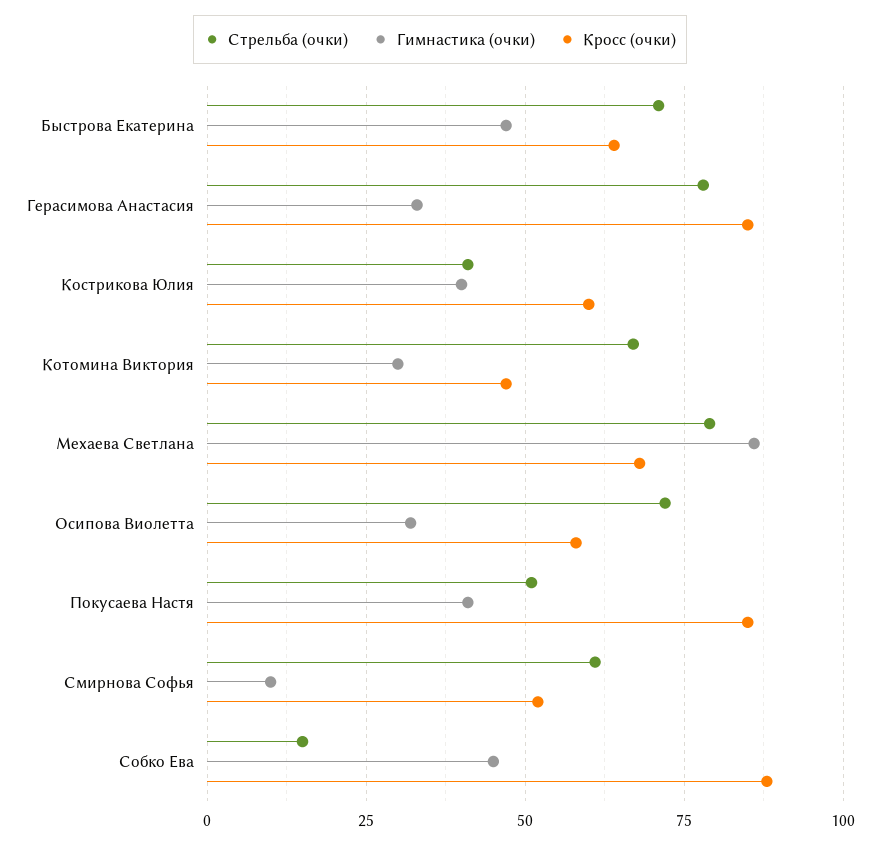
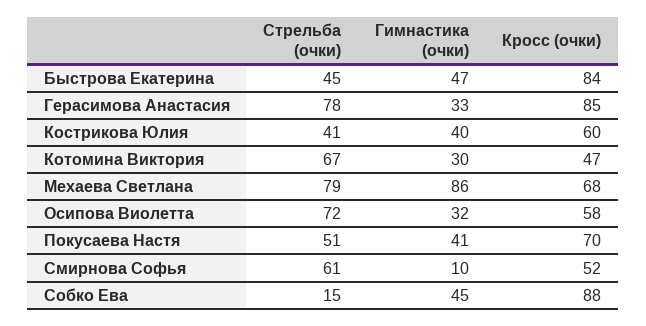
  {
    "Стрельба (очки)": {
-     "Быстрова Екатерина": 70,
+     "Быстрова Екатерина": 45,
      "Герасимова Анастасия": 78,
      "Кострикова Юлия": 41,
      "Котомина Виктория": 67,
      "Мехаева Светлана": 79,
      "Осипова Виолетта": 72,
      "Покусаева Настя": 51,
      "Смирнова Софья": 61,
      "Собко Ева": 15
    },
    "Гимнастика (очки)": {
      "Быстрова Екатерина": 47,
      "Герасимова Анастасия": 33,
      "Кострикова Юлия": 40,
      "Котомина Виктория": 30,
      "Мехаева Светлана": 86,
      "Осипова Виолетта": 32,
      "Покусаева Настя": 41,
      "Смирнова Софья": 10,
      "Собко Ева": 45
    },
    "Кросс (очки)": {
-     "Быстрова Екатерина": 65,
+     "Быстрова Екатерина": 84,
      "Герасимова Анастасия": 85,
      "Кострикова Юлия": 60,
      "Котомина Виктория": 47,
      "Мехаева Светлана": 68,
      "Осипова Виолетта": 58,
-     "Покусаева Настя": 85,
+     "Покусаева Настя": 70,
      "Смирнова Софья": 52,
      "Собко Ева": 88
    }
  }

